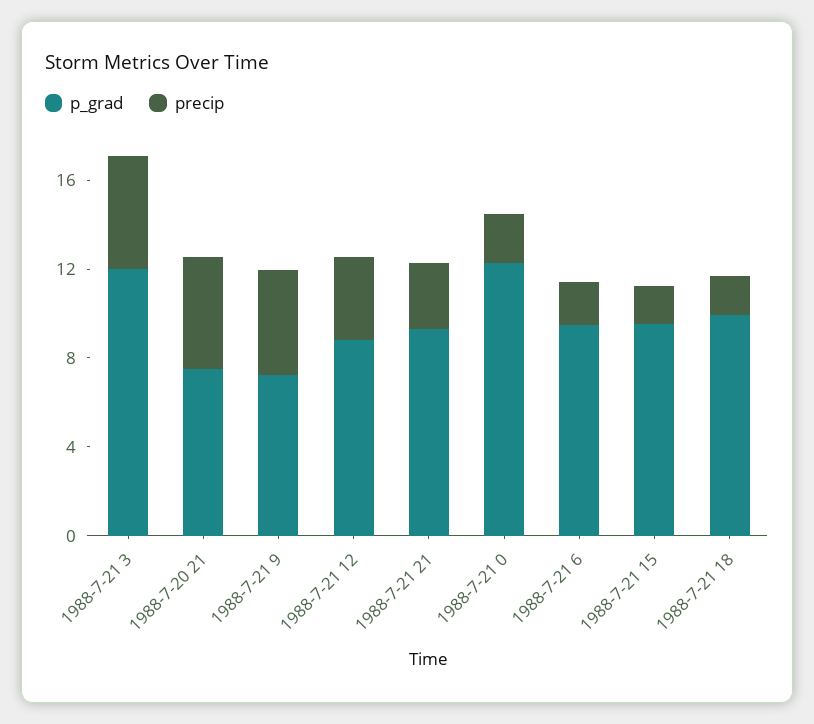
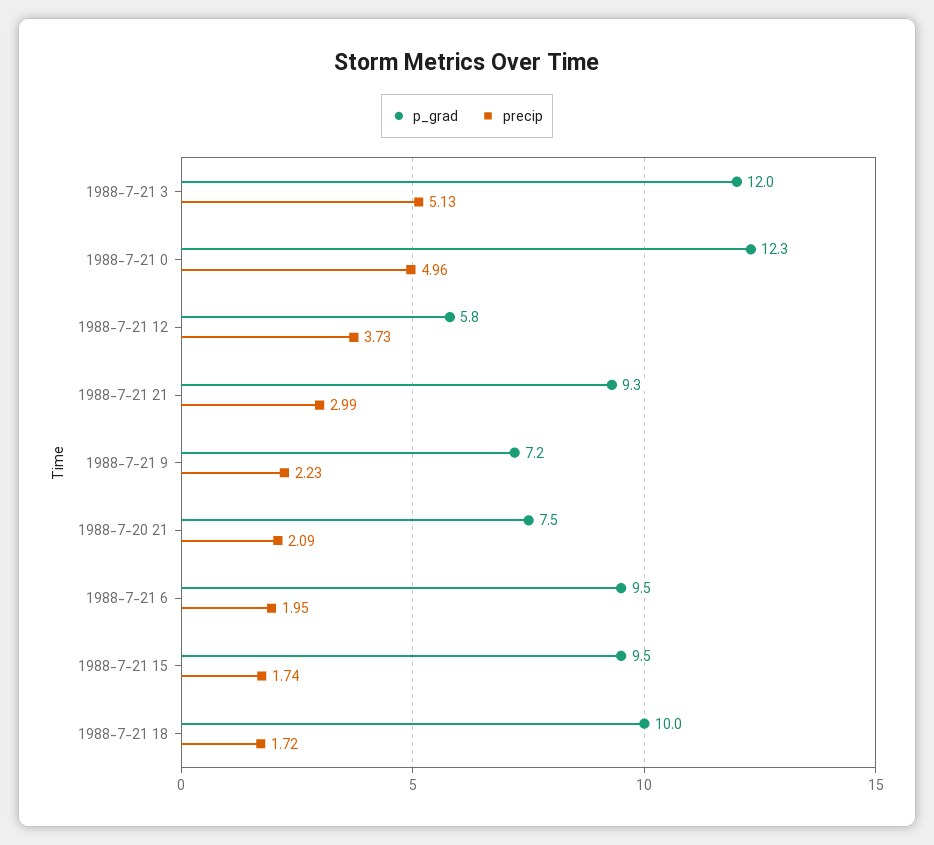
  {
    "p_grad": {
      "1988-7-21 3": 12,
      "1988-7-20 21": 7.5,
      "1988-7-21 9": 7.2,
-     "1988-7-21 12": 9,
+     "1988-7-21 12": 5.8,
      "1988-7-21 21": 9.3,
      "1988-7-21 0": 12.3,
      "1988-7-21 6": 9.5,
      "1988-7-21 15": 9.5,
      "1988-7-21 18": 10
    },
    "precip": {
      "1988-7-21 3": 5.13,
-     "1988-7-20 21": 5,
+     "1988-7-20 21": 2.09,
-     "1988-7-21 9": 5,
+     "1988-7-21 9": 2.23,
      "1988-7-21 12": 3.73,
      "1988-7-21 21": 2.99,
-     "1988-7-21 0": 2,
+     "1988-7-21 0": 4.96,
      "1988-7-21 6": 1.95,
      "1988-7-21 15": 1.74,
      "1988-7-21 18": 1.72
    }
  }

